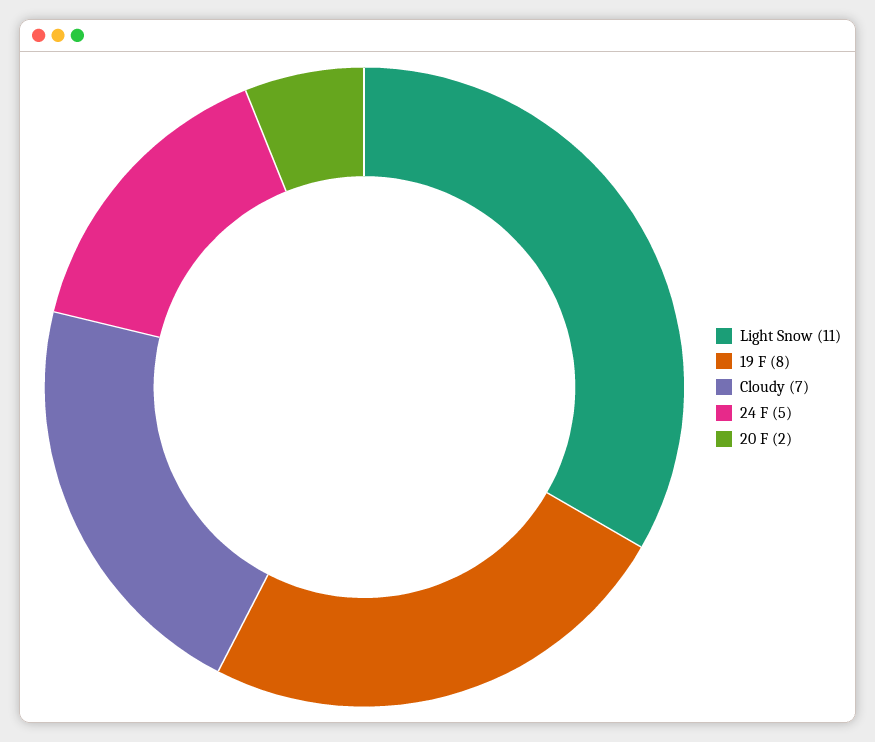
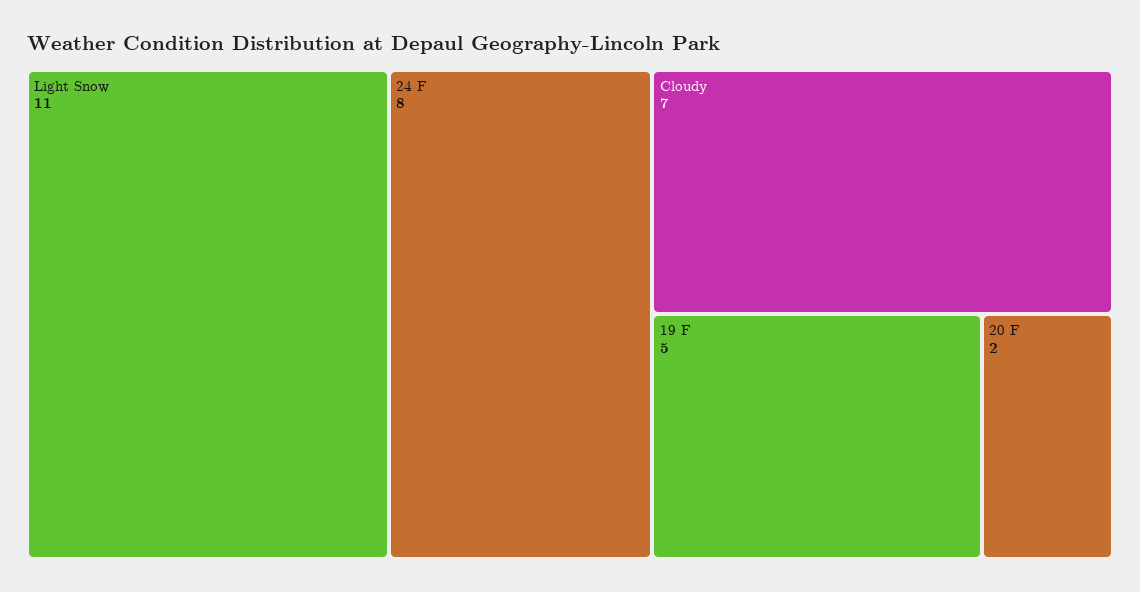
  {
    "Light Snow": 11,
-   "19 F": 8,
+   "19 F": 5,
    "Cloudy": 7,
-   "24 F": 5,
+   "24 F": 8,
    "20 F": 2
  }

